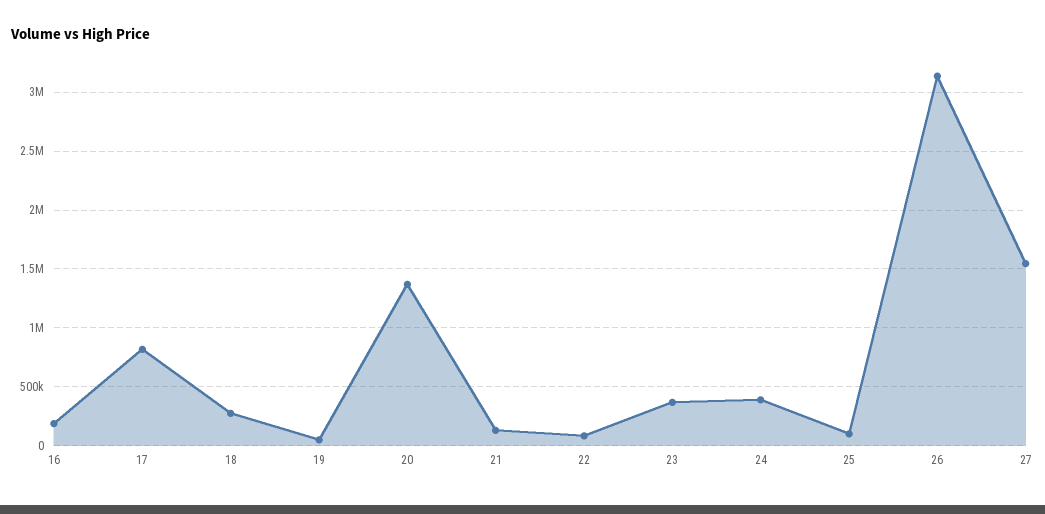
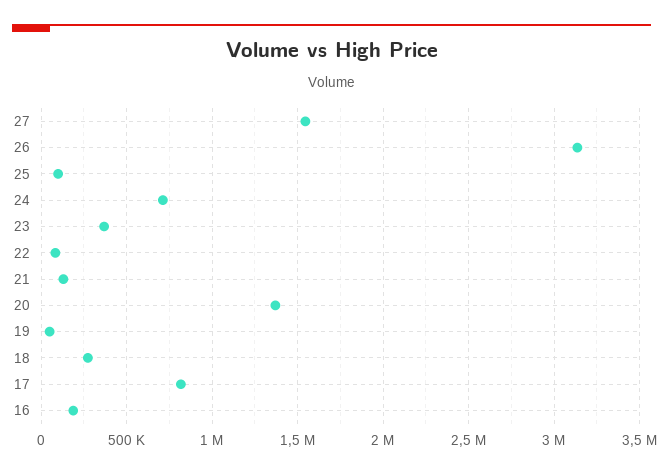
  {
    "16": 200000,
    "17": 800000,
    "18": 250000,
    "19": 50000,
    "20": 1350000,
    "21": 150000,
    "22": 100000,
    "23": 350000,
-   "24": 400000,
+   "24": 700000,
    "25": 100000,
    "26": 3150000,
    "27": 1550000
  }

